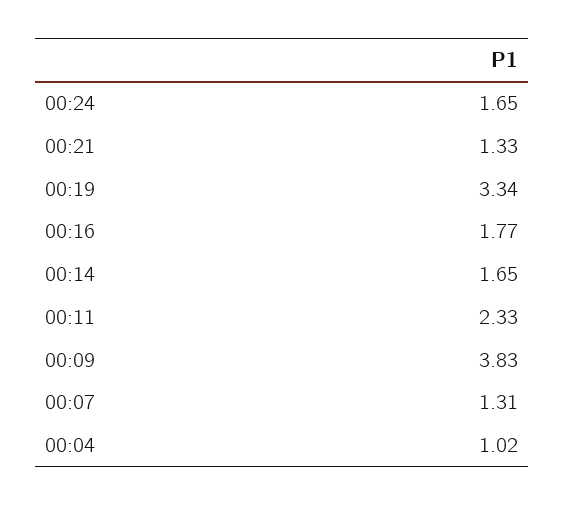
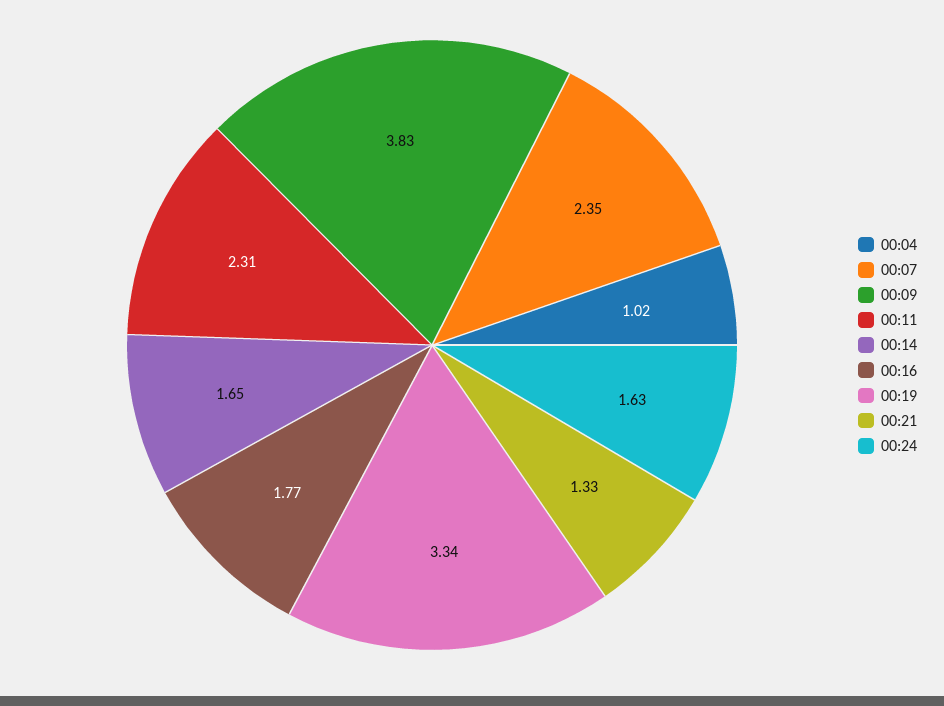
  {
-   "00:24": 1.65,
+   "00:24": 1.63,
    "00:21": 1.33,
    "00:19": 3.34,
    "00:16": 1.77,
    "00:14": 1.65,
-   "00:11": 2.33,
+   "00:11": 2.31,
    "00:09": 3.83,
-   "00:07": 1.31,
+   "00:07": 2.35,
    "00:04": 1.02
  }

